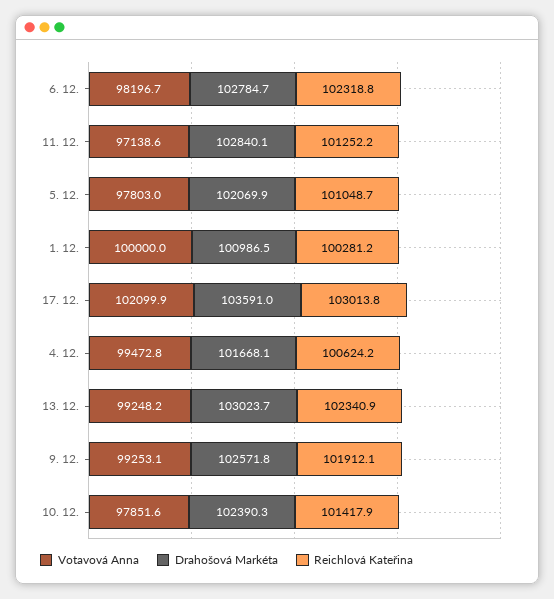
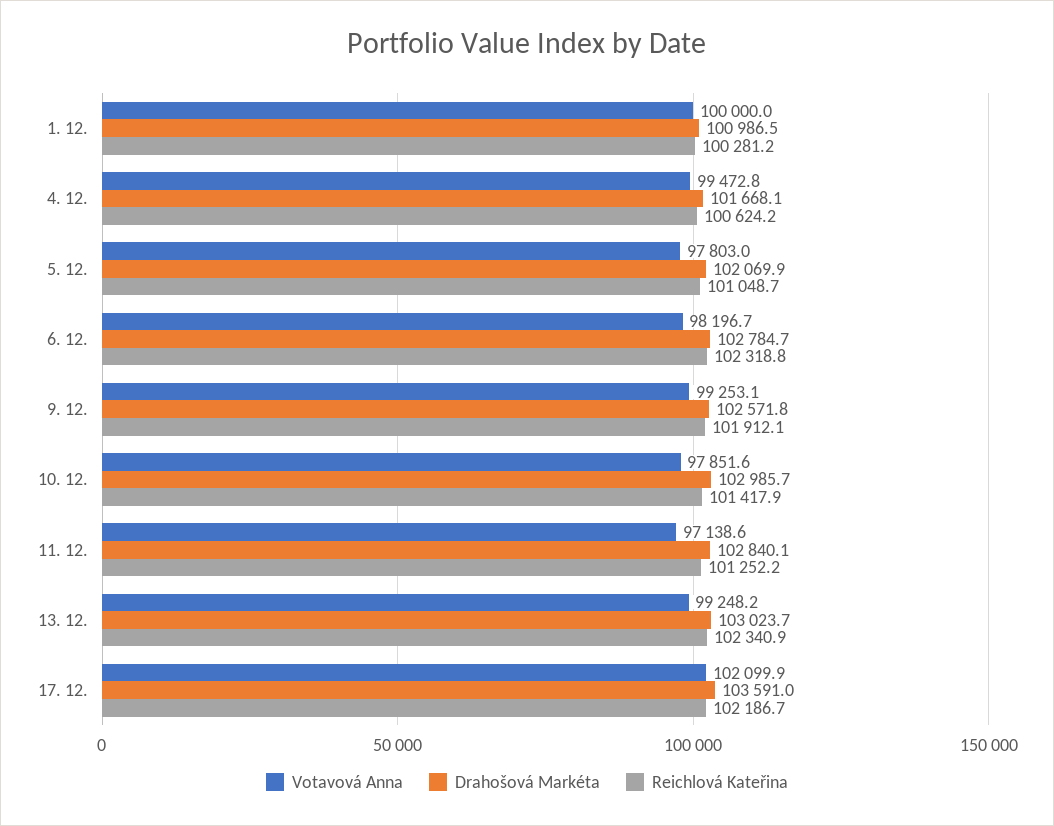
  {
    "Votavová Anna": {
      "6. 12.": 98196.7,
      "11. 12.": 97138.6,
      "5. 12.": 97803,
      "1. 12.": 100000,
      "17. 12.": 102099.9,
      "4. 12.": 99472.8,
      "13. 12.": 99248.2,
      "9. 12.": 99253.1,
      "10. 12.": 97851.6
    },
    "Drahošová Markéta": {
      "6. 12.": 102784.7,
      "11. 12.": 102840.1,
      "5. 12.": 102069.9,
      "1. 12.": 100986.5,
      "17. 12.": 103591,
      "4. 12.": 101668.1,
      "13. 12.": 103023.7,
      "9. 12.": 102571.8,
-     "10. 12.": 102390.3
+     "10. 12.": 102985.7
    },
    "Reichlová Kateřina": {
      "6. 12.": 102318.8,
      "11. 12.": 101252.2,
      "5. 12.": 101048.7,
      "1. 12.": 100281.2,
-     "17. 12.": 103013.8,
+     "17. 12.": 102186.7,
      "4. 12.": 100624.2,
      "13. 12.": 102340.9,
      "9. 12.": 101912.1,
      "10. 12.": 101417.9
    }
  }

